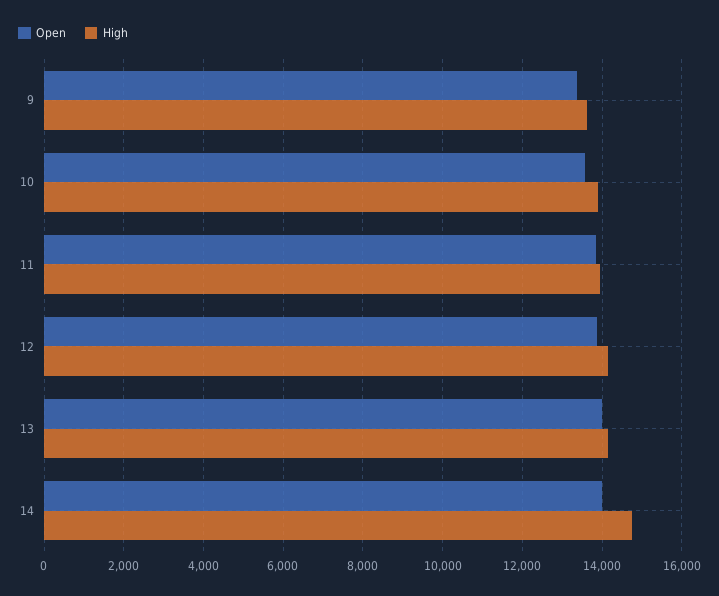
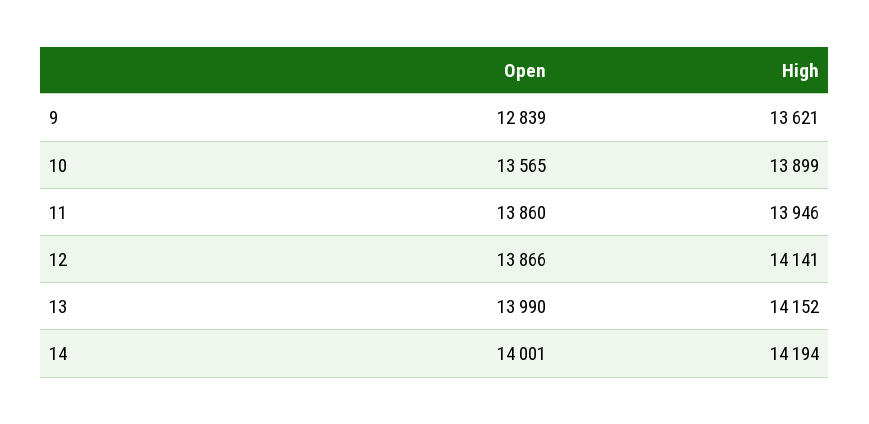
  {
    "Open": {
-     "9": 13400,
+     "9": 12839,
      "10": 13565,
      "11": 13860,
      "12": 13866,
      "13": 13990,
      "14": 14001
    },
    "High": {
      "9": 13621,
      "10": 13899,
      "11": 13946,
      "12": 14141,
      "13": 14152,
-     "14": 14800
+     "14": 14194
    }
  }

